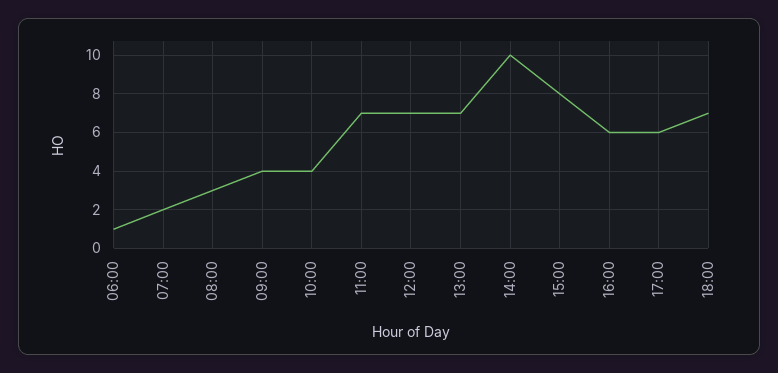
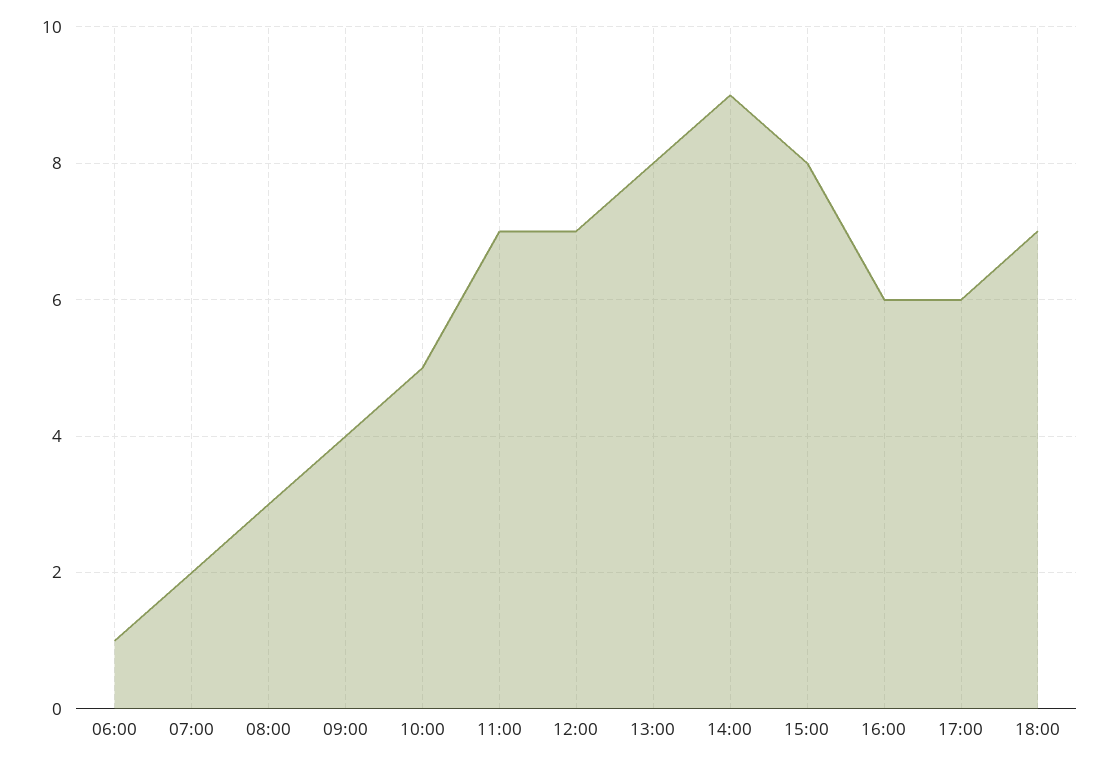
  {
    "06:00": 1,
    "07:00": 2,
    "08:00": 3,
    "09:00": 4,
-   "10:00": 4,
+   "10:00": 5,
    "11:00": 7,
    "12:00": 7,
-   "13:00": 7,
+   "13:00": 8,
-   "14:00": 10,
+   "14:00": 9,
    "15:00": 8,
    "16:00": 6,
    "17:00": 6,
    "18:00": 7
  }

